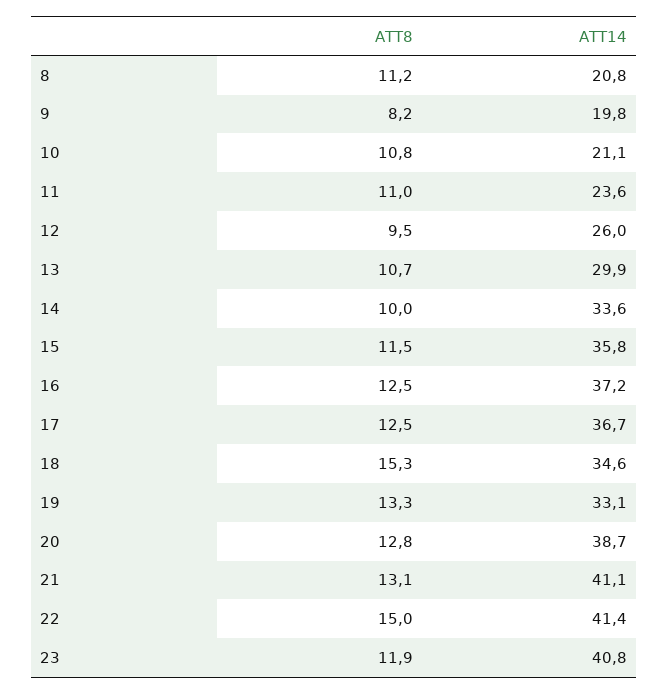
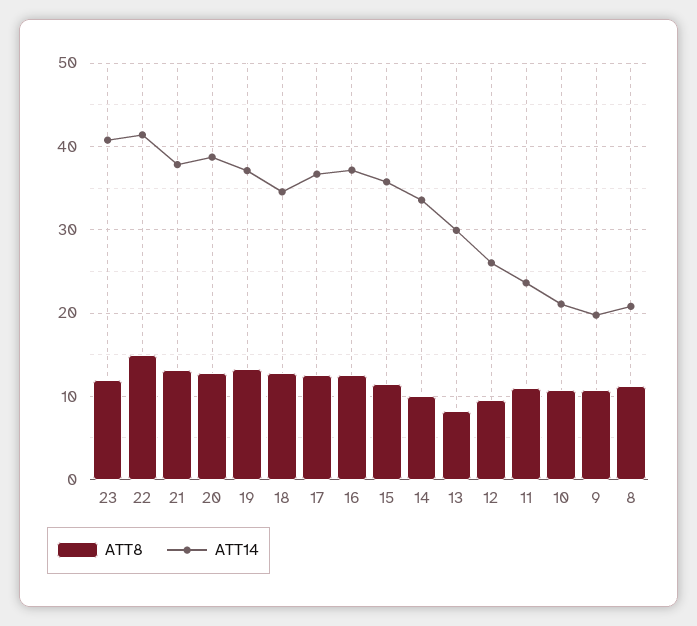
  {
    "ATT8": {
      "8": 11.2,
-     "9": 8.2,
+     "9": 11,
      "10": 10.8,
      "11": 11,
      "12": 9.5,
-     "13": 10.7,
+     "13": 8,
      "14": 10,
      "15": 11.5,
      "16": 12.5,
      "17": 12.5,
-     "18": 15.3,
+     "18": 13,
      "19": 13.3,
      "20": 12.8,
      "21": 13.1,
      "22": 15,
      "23": 11.9
    },
    "ATT14": {
      "8": 20.8,
      "9": 19.8,
      "10": 21.1,
      "11": 23.6,
      "12": 26,
      "13": 29.9,
      "14": 33.6,
      "15": 35.8,
      "16": 37.2,
      "17": 36.7,
      "18": 34.6,
-     "19": 33.1,
+     "19": 37,
      "20": 38.7,
-     "21": 41.1,
+     "21": 38,
      "22": 41.4,
      "23": 40.8
    }
  }

